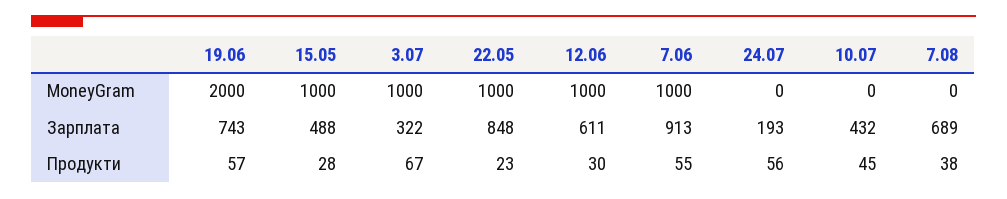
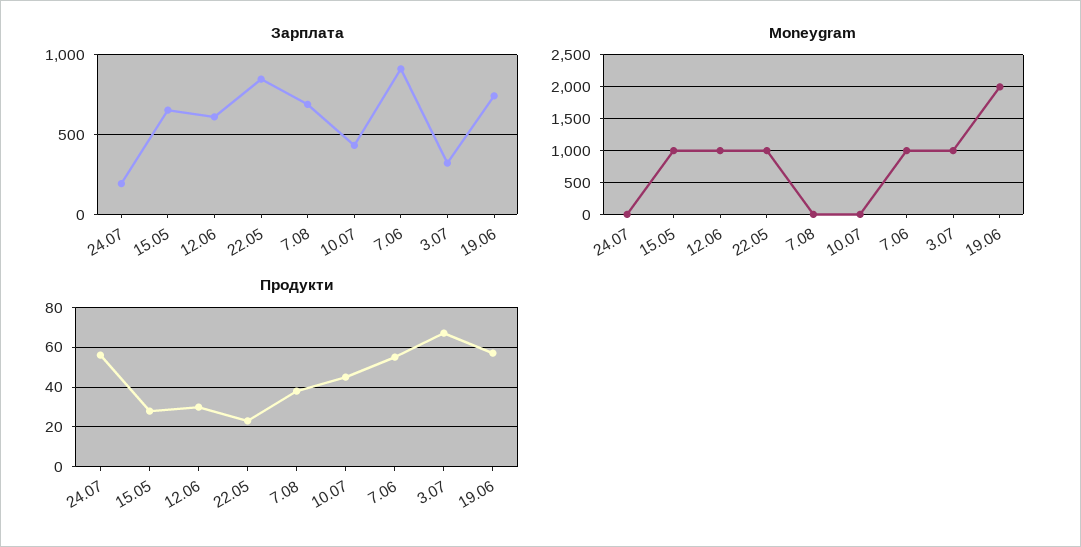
  {
    "MoneyGram": {
      "19.06": 2000,
      "15.05": 1000,
      "3.07": 1000,
      "22.05": 1000,
      "12.06": 1000,
      "7.06": 1000,
      "24.07": 0,
      "10.07": 0,
      "7.08": 0
    },
    "Зарплата": {
      "19.06": 743,
-     "15.05": 488,
+     "15.05": 650,
      "3.07": 322,
      "22.05": 848,
      "12.06": 611,
      "7.06": 913,
      "24.07": 193,
      "10.07": 432,
      "7.08": 689
    },
    "Продукти": {
      "19.06": 57,
      "15.05": 28,
      "3.07": 67,
      "22.05": 23,
      "12.06": 30,
      "7.06": 55,
      "24.07": 56,
      "10.07": 45,
      "7.08": 38
    }
  }

